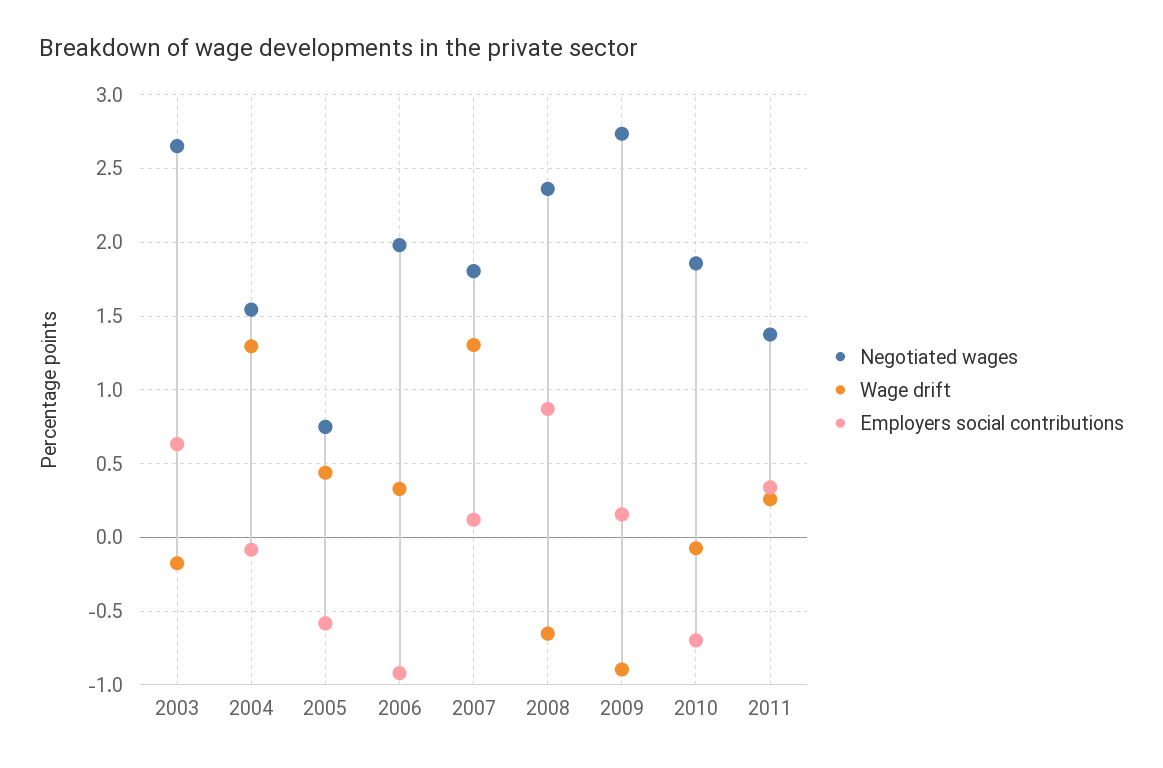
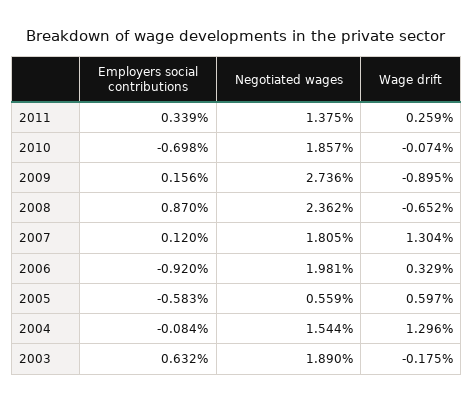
  {
    "Negotiated wages": {
-     "2003": 2.65,
+     "2003": 1.89,
      "2004": 1.544,
-     "2005": 0.75,
+     "2005": 0.559,
      "2006": 1.981,
      "2007": 1.805,
      "2008": 2.362,
      "2009": 2.736,
      "2010": 1.857,
      "2011": 1.375
    },
    "Wage drift": {
      "2003": -0.175,
      "2004": 1.296,
-     "2005": 0.45,
+     "2005": 0.597,
      "2006": 0.329,
      "2007": 1.304,
      "2008": -0.652,
      "2009": -0.895,
      "2010": -0.074,
      "2011": 0.259
    },
    "Employers social contributions": {
      "2003": 0.632,
      "2004": -0.084,
      "2005": -0.583,
      "2006": -0.92,
      "2007": 0.12,
      "2008": 0.87,
      "2009": 0.156,
      "2010": -0.698,
      "2011": 0.339
    }
  }

